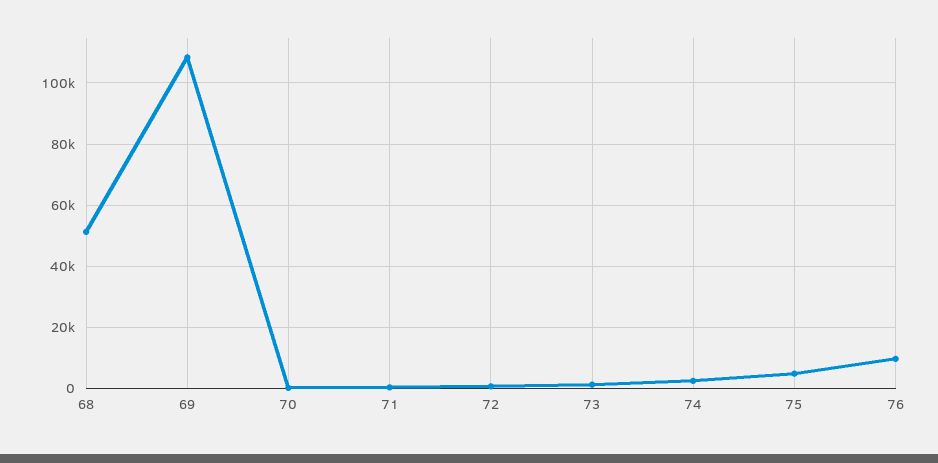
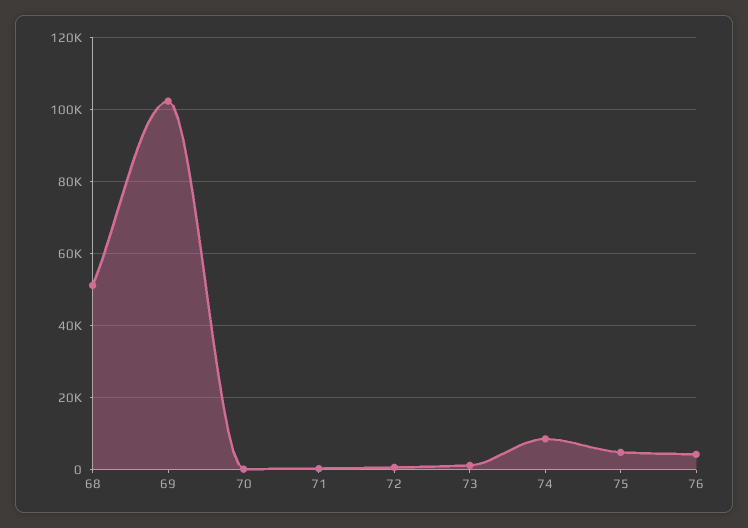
  {
    "68": 52000,
-   "69": 108000,
+   "69": 102000,
    "70": 0,
    "71": 0,
    "72": 0,
    "73": 2000,
-   "74": 2000,
+   "74": 8000,
    "75": 4000,
-   "76": 10000
+   "76": 4000
  }

